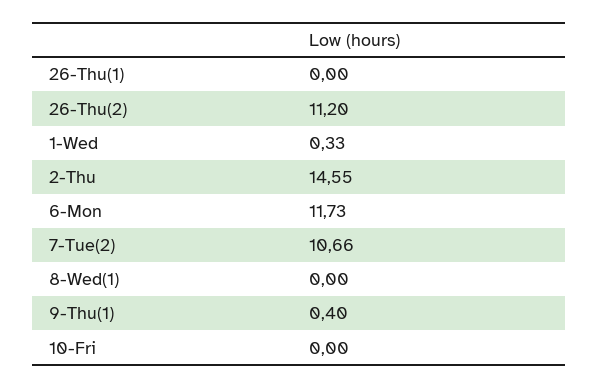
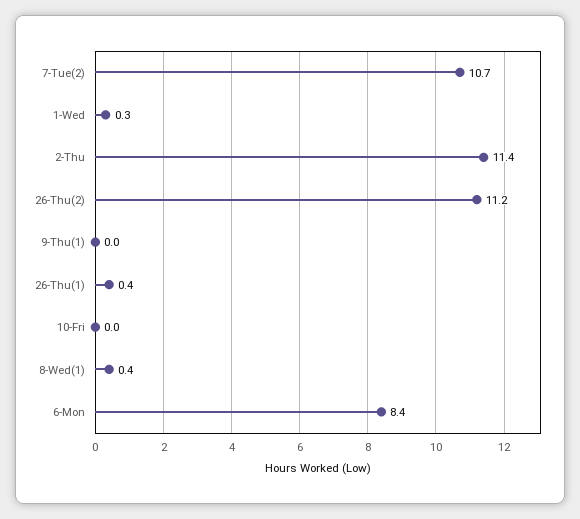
  {
-   "26-Thu(1)": 0,
+   "26-Thu(1)": 0.4,
    "26-Thu(2)": 11.2,
    "1-Wed": 0.33,
-   "2-Thu": 14.55,
+   "2-Thu": 11.4,
-   "6-Mon": 11.73,
+   "6-Mon": 8.4,
    "7-Tue(2)": 10.66,
-   "8-Wed(1)": 0,
+   "8-Wed(1)": 0.4,
-   "9-Thu(1)": 0.4,
+   "9-Thu(1)": 0,
    "10-Fri": 0
  }

